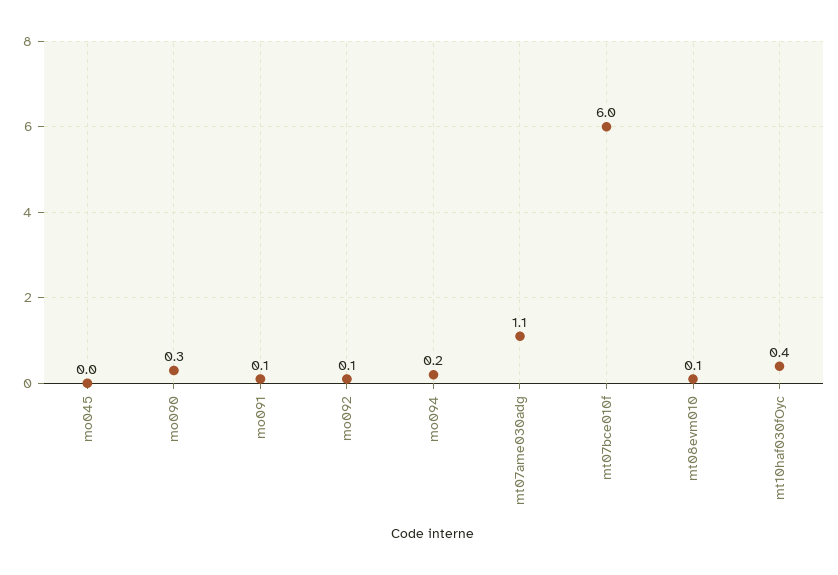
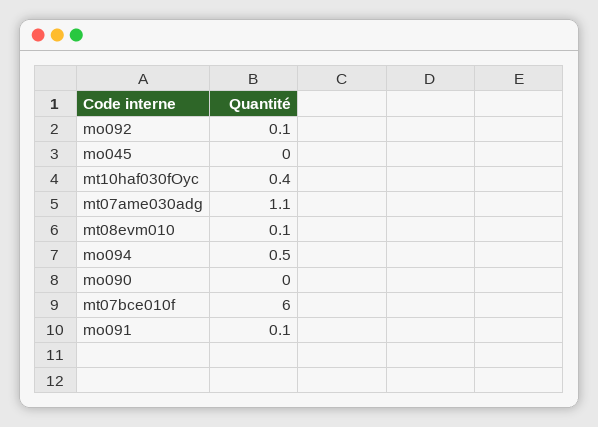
  {
    "mo045": 0,
-   "mo090": 0.3,
+   "mo090": 0,
    "mo091": 0.1,
    "mo092": 0.1,
-   "mo094": 0.2,
+   "mo094": 0.5,
    "mt07ame030adg": 1.1,
    "mt07bce010f": 6,
    "mt08evm010": 0.1,
    "mt10haf030fOyc": 0.4
  }

